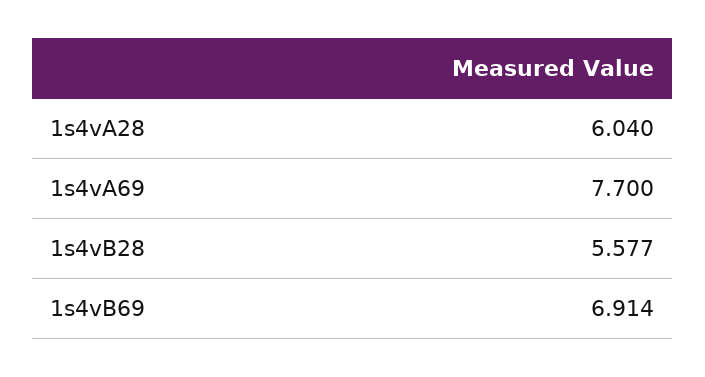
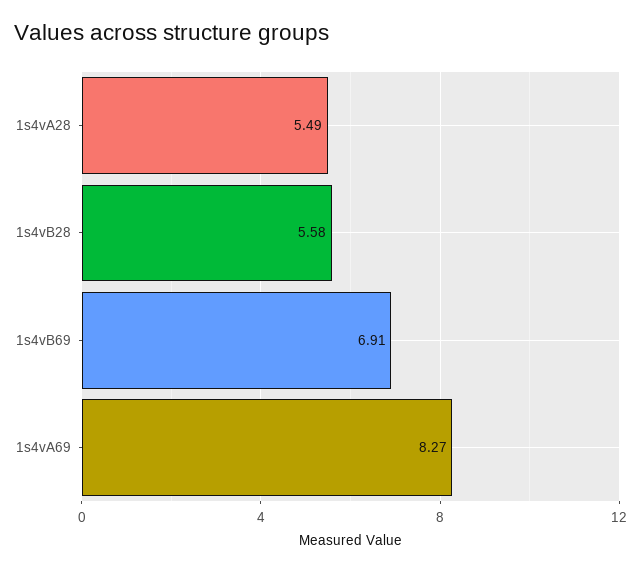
  {
-   "1s4vA28": 6.04,
+   "1s4vA28": 5.49,
-   "1s4vA69": 7.7,
+   "1s4vA69": 8.27,
    "1s4vB28": 5.577,
    "1s4vB69": 6.914
  }

